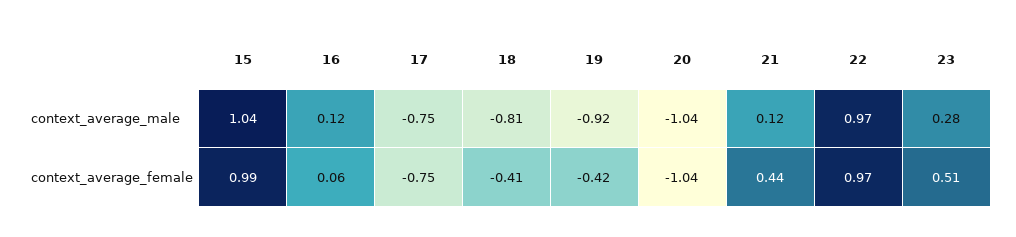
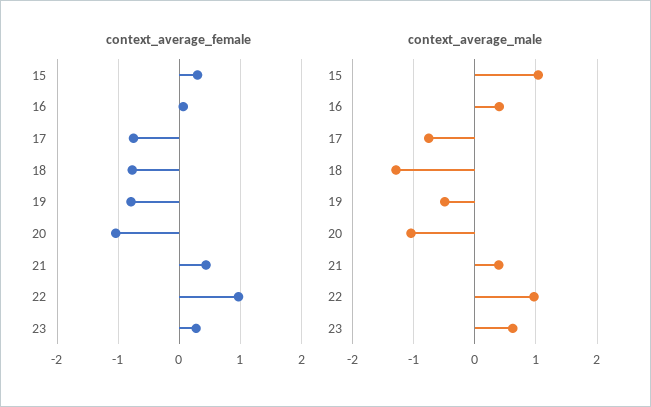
  {
    "context_average_male": {
      "15": 1.04,
-     "16": 0.12,
+     "16": 0.4,
      "17": -0.75,
-     "18": -0.81,
+     "18": -1.3,
-     "19": -0.92,
+     "19": -0.5,
      "20": -1.04,
-     "21": 0.12,
+     "21": 0.4,
      "22": 0.97,
-     "23": 0.28
+     "23": 0.6
    },
    "context_average_female": {
-     "15": 0.99,
+     "15": 0.3,
      "16": 0.06,
      "17": -0.75,
-     "18": -0.41,
+     "18": -0.8,
-     "19": -0.42,
+     "19": -0.8,
      "20": -1.04,
      "21": 0.44,
      "22": 0.97,
-     "23": 0.51
+     "23": 0.3
    }
  }

